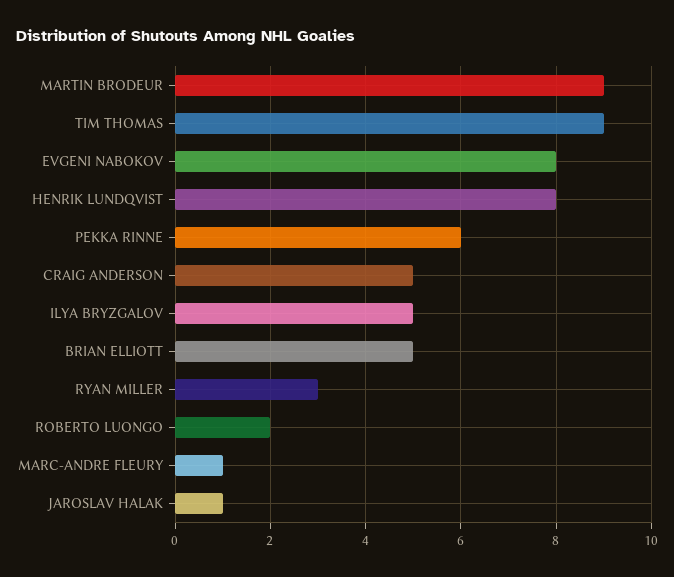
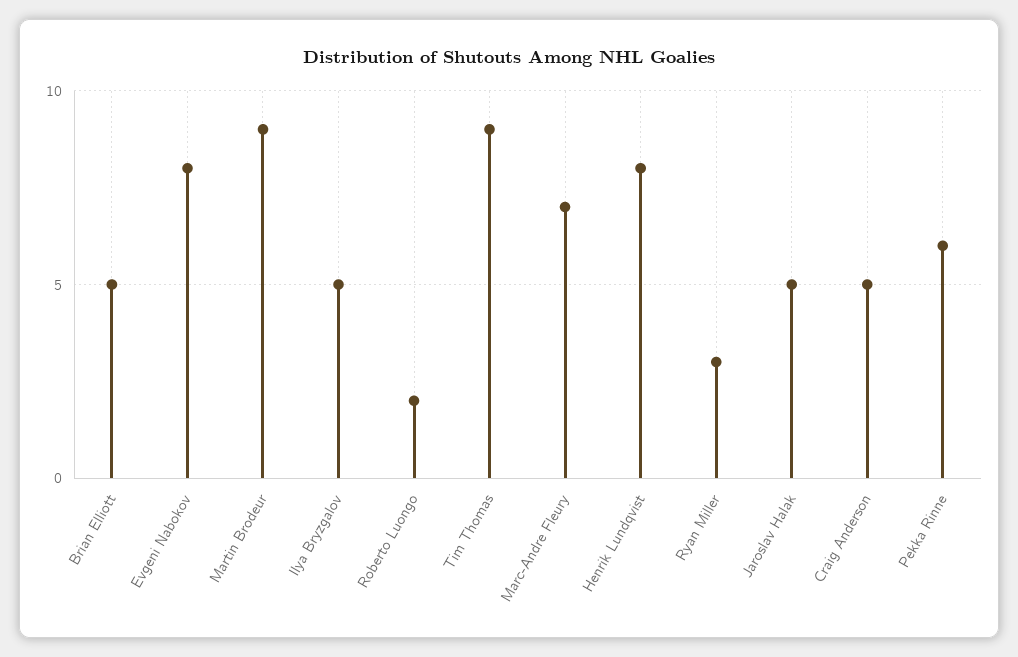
  {
    "MARTIN BRODEUR": 9,
    "TIM THOMAS": 9,
    "EVGENI NABOKOV": 8,
    "HENRIK LUNDQVIST": 8,
    "PEKKA RINNE": 6,
    "CRAIG ANDERSON": 5,
    "ILYA BRYZGALOV": 5,
    "BRIAN ELLIOTT": 5,
    "RYAN MILLER": 3,
    "ROBERTO LUONGO": 2,
-   "MARC-ANDRE FLEURY": 1,
+   "MARC-ANDRE FLEURY": 7,
-   "JAROSLAV HALAK": 1
+   "JAROSLAV HALAK": 5
  }

